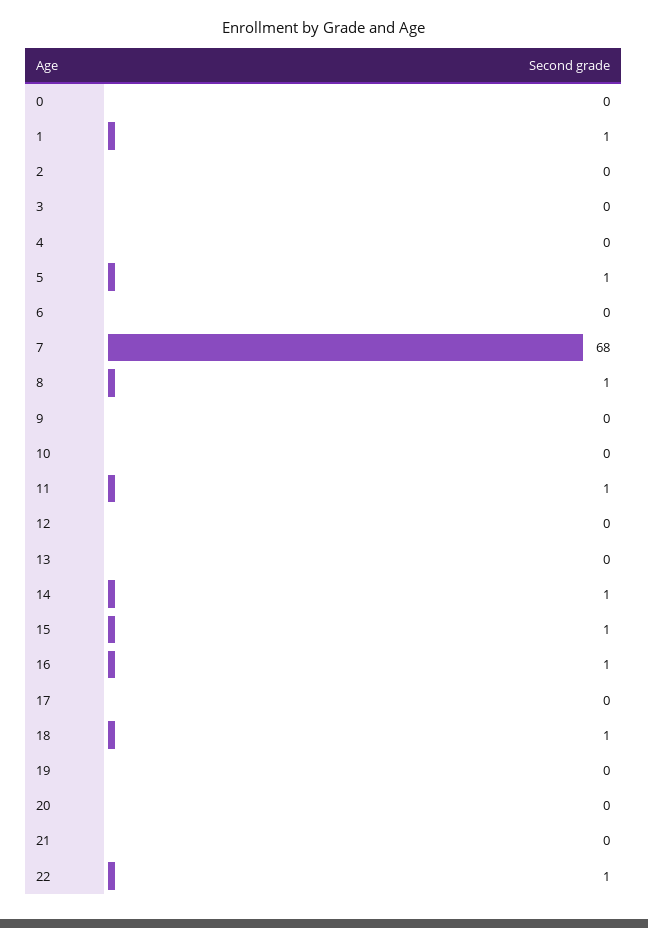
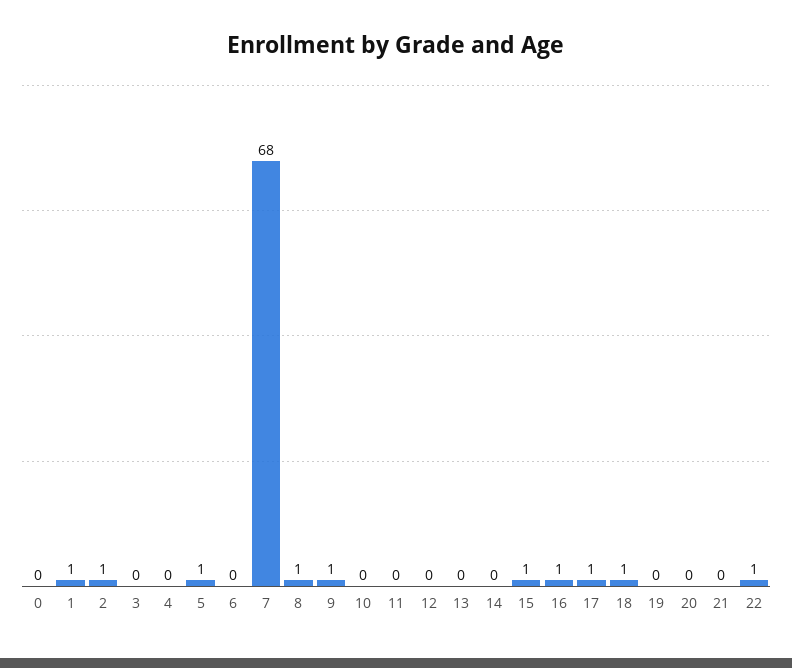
  {
    "0": 0,
    "1": 1,
-   "2": 0,
+   "2": 1,
    "3": 0,
    "4": 0,
    "5": 1,
    "6": 0,
    "7": 68,
    "8": 1,
-   "9": 0,
+   "9": 1,
    "10": 0,
-   "11": 1,
+   "11": 0,
    "12": 0,
    "13": 0,
-   "14": 1,
+   "14": 0,
    "15": 1,
    "16": 1,
-   "17": 0,
+   "17": 1,
    "18": 1,
    "19": 0,
    "20": 0,
    "21": 0,
    "22": 1
  }

